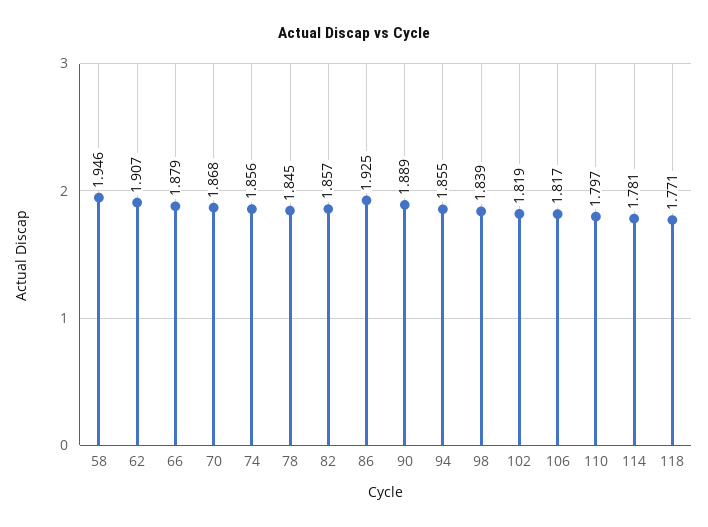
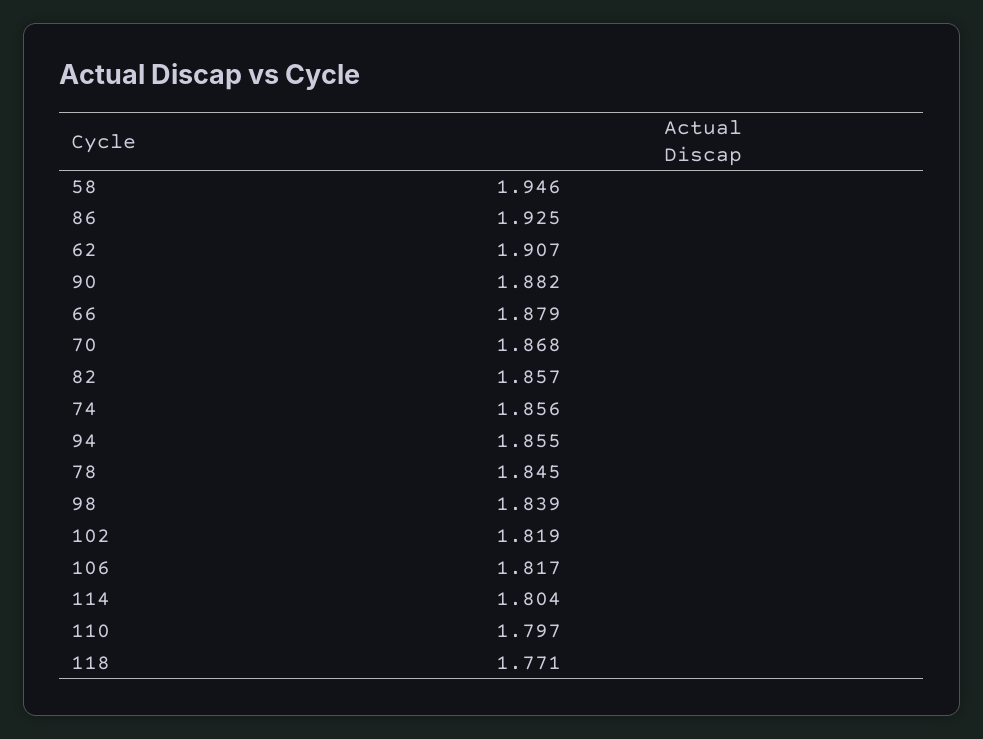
  {
    "58": 1.946,
    "62": 1.907,
    "66": 1.879,
    "70": 1.868,
    "74": 1.856,
    "78": 1.845,
    "82": 1.857,
    "86": 1.925,
-   "90": 1.889,
+   "90": 1.882,
    "94": 1.855,
    "98": 1.839,
    "102": 1.819,
    "106": 1.817,
    "110": 1.797,
-   "114": 1.781,
+   "114": 1.804,
    "118": 1.771
  }

